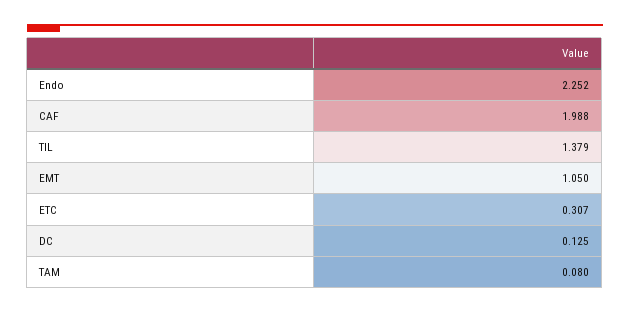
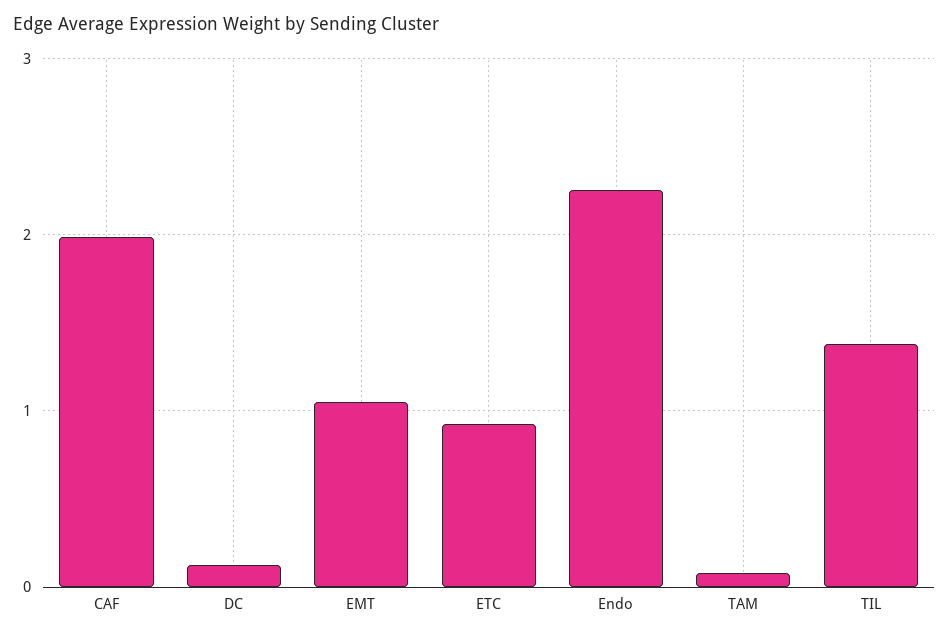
  {
    "Endo": 2.252,
    "CAF": 1.988,
    "TIL": 1.379,
    "EMT": 1.05,
-   "ETC": 0.307,
+   "ETC": 0.9,
    "DC": 0.125,
    "TAM": 0.08
  }

